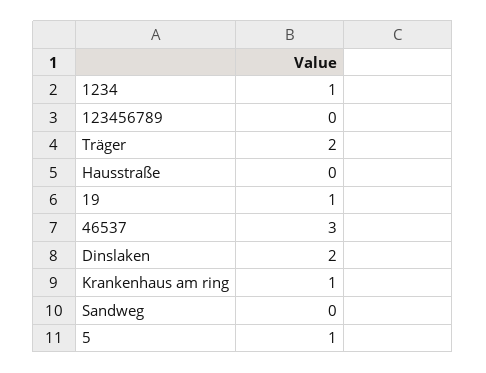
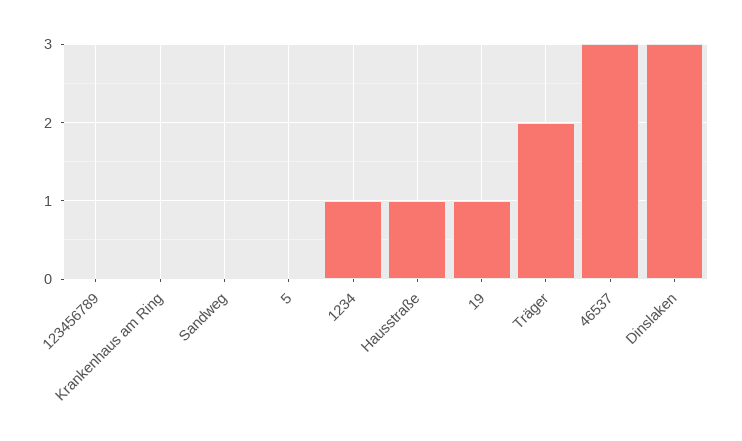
  {
    "1234": 1,
    "123456789": 0,
    "Träger": 2,
-   "Hausstraße": 0,
+   "Hausstraße": 1,
    "19": 1,
    "46537": 3,
-   "Dinslaken": 2,
+   "Dinslaken": 3,
-   "Krankenhaus am ring": 1,
+   "Krankenhaus am ring": 0,
    "Sandweg": 0,
-   "5": 1
+   "5": 0
  }

